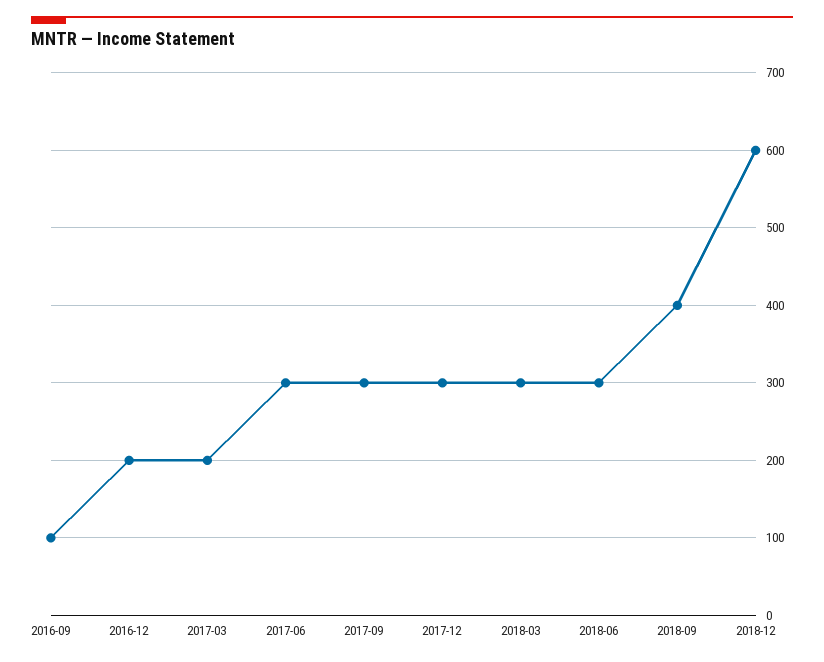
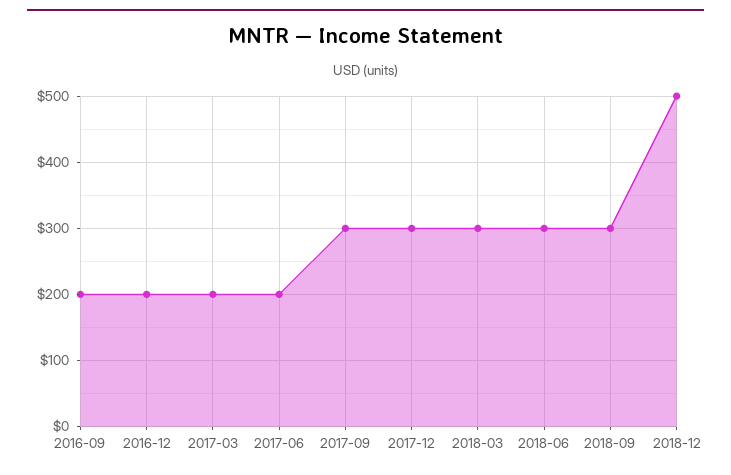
  {
-   "2016-09": 100,
+   "2016-09": 200,
    "2016-12": 200,
    "2017-03": 200,
-   "2017-06": 300,
+   "2017-06": 200,
    "2017-09": 300,
    "2017-12": 300,
    "2018-03": 300,
    "2018-06": 300,
-   "2018-09": 400,
+   "2018-09": 300,
-   "2018-12": 600
+   "2018-12": 500
  }

